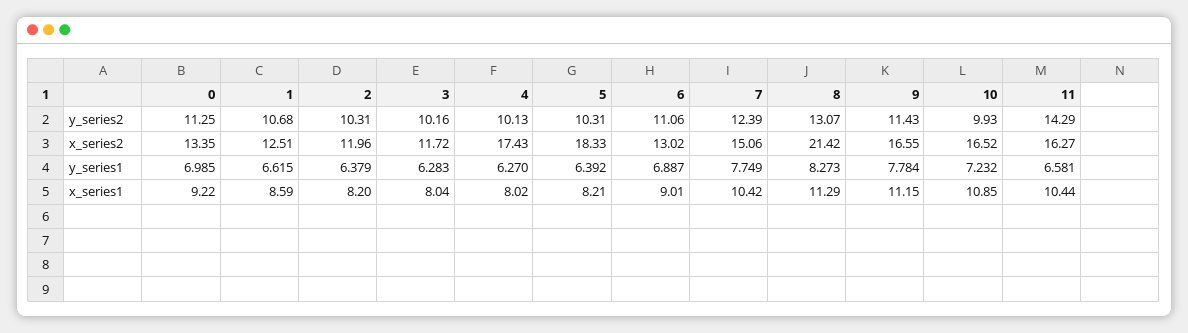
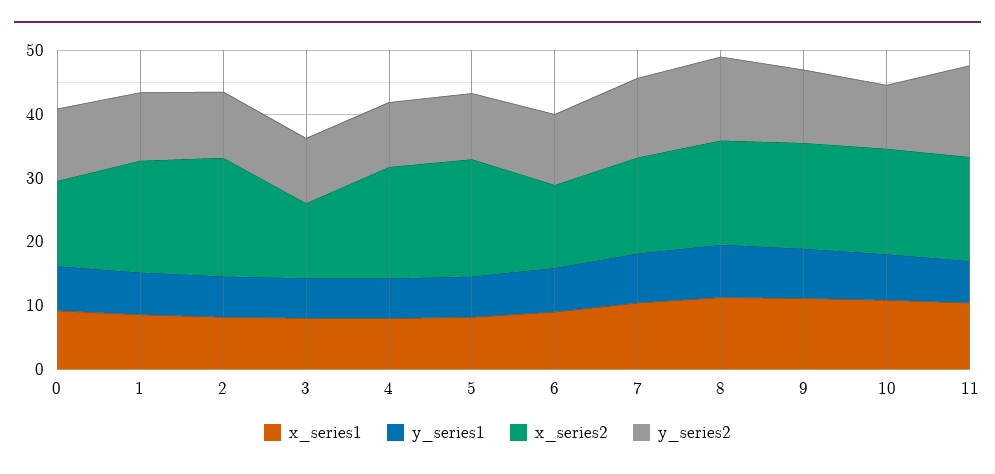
  {
    "y_series2": {
      "0": 11.25,
      "1": 10.68,
      "2": 10.31,
      "3": 10.16,
      "4": 10.13,
      "5": 10.31,
      "6": 11.06,
      "7": 12.39,
      "8": 13.07,
      "9": 11.43,
      "10": 9.93,
      "11": 14.29
    },
    "x_series2": {
      "0": 13.35,
-     "1": 12.51,
+     "1": 18,
-     "2": 11.96,
+     "2": 18,
      "3": 11.72,
      "4": 17.43,
      "5": 18.33,
      "6": 13.02,
      "7": 15.06,
-     "8": 21.42,
+     "8": 16,
      "9": 16.55,
      "10": 16.52,
      "11": 16.27
    },
    "y_series1": {
      "0": 6.985,
      "1": 6.615,
      "2": 6.379,
      "3": 6.283,
      "4": 6.27,
      "5": 6.392,
      "6": 6.887,
      "7": 7.749,
      "8": 8.273,
      "9": 7.784,
      "10": 7.232,
      "11": 6.581
    },
    "x_series1": {
      "0": 9.22,
      "1": 8.59,
      "2": 8.2,
      "3": 8.04,
      "4": 8.02,
      "5": 8.21,
      "6": 9.01,
      "7": 10.42,
      "8": 11.29,
      "9": 11.15,
      "10": 10.85,
      "11": 10.44
    }
  }

